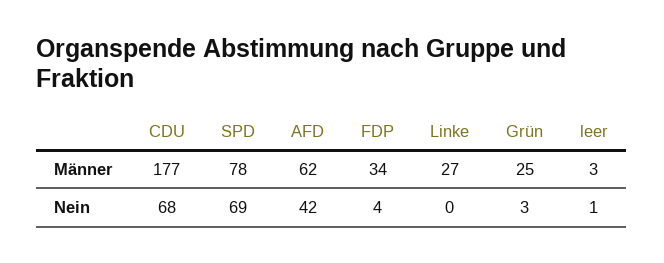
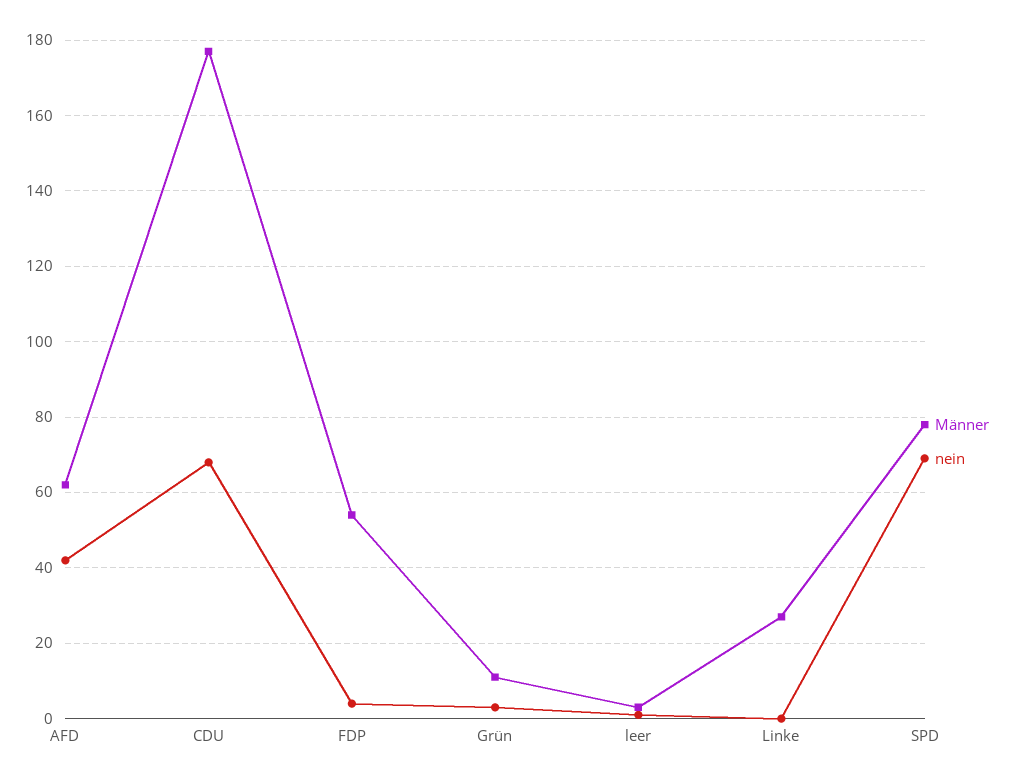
  {
    "Männer": {
      "CDU": 177,
      "SPD": 78,
      "AFD": 62,
-     "FDP": 34,
+     "FDP": 55,
      "Linke": 27,
-     "Grün": 25,
+     "Grün": 10,
      "leer": 3
    },
    "Nein": {
      "CDU": 68,
      "SPD": 69,
      "AFD": 42,
      "FDP": 4,
      "Linke": 0,
      "Grün": 3,
      "leer": 1
    }
  }

